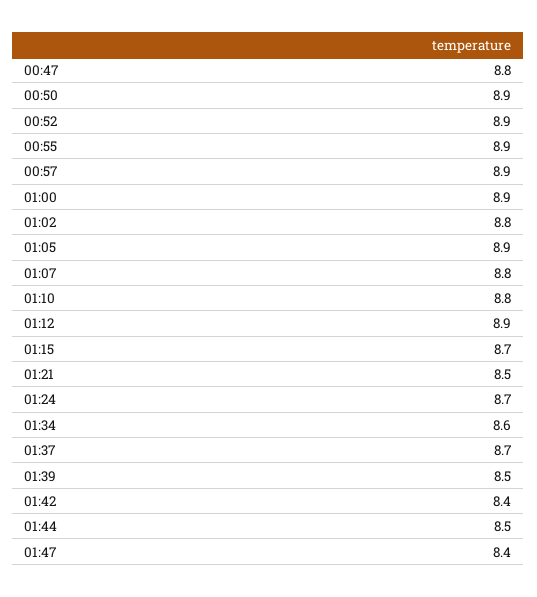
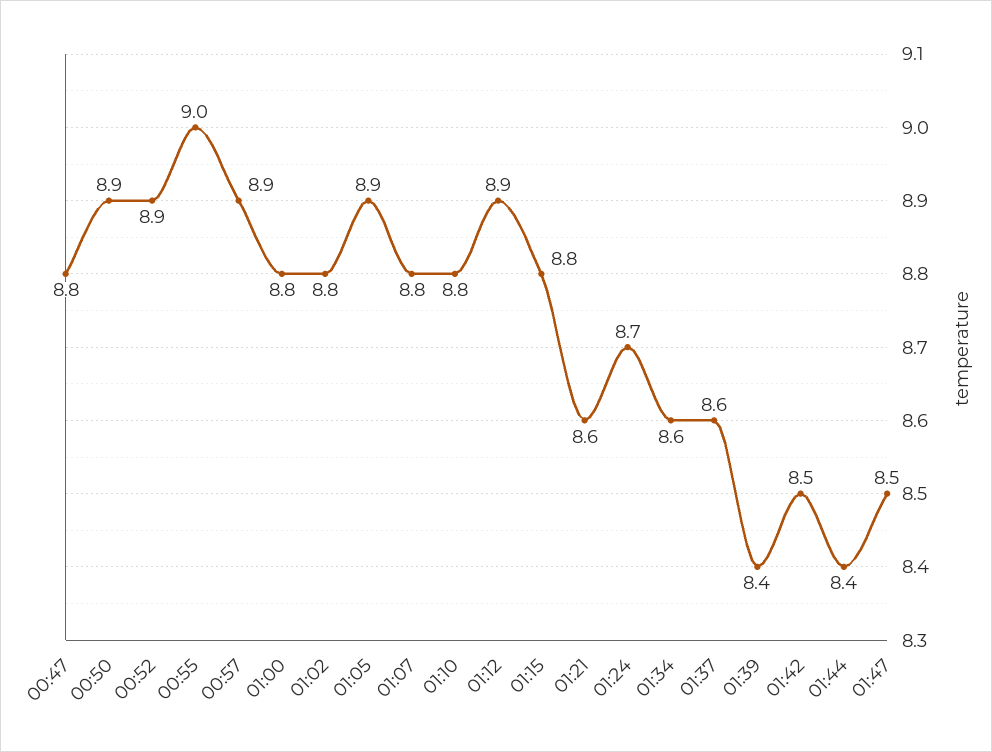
  {
    "00:47": 8.8,
    "00:50": 8.9,
    "00:52": 8.9,
-   "00:55": 8.9,
+   "00:55": 9,
    "00:57": 8.9,
-   "01:00": 8.9,
+   "01:00": 8.8,
    "01:02": 8.8,
    "01:05": 8.9,
    "01:07": 8.8,
    "01:10": 8.8,
    "01:12": 8.9,
-   "01:15": 8.7,
+   "01:15": 8.8,
-   "01:21": 8.5,
+   "01:21": 8.6,
    "01:24": 8.7,
    "01:34": 8.6,
-   "01:37": 8.7,
+   "01:37": 8.6,
-   "01:39": 8.5,
+   "01:39": 8.4,
-   "01:42": 8.4,
+   "01:42": 8.5,
-   "01:44": 8.5,
+   "01:44": 8.4,
-   "01:47": 8.4
+   "01:47": 8.5
  }

